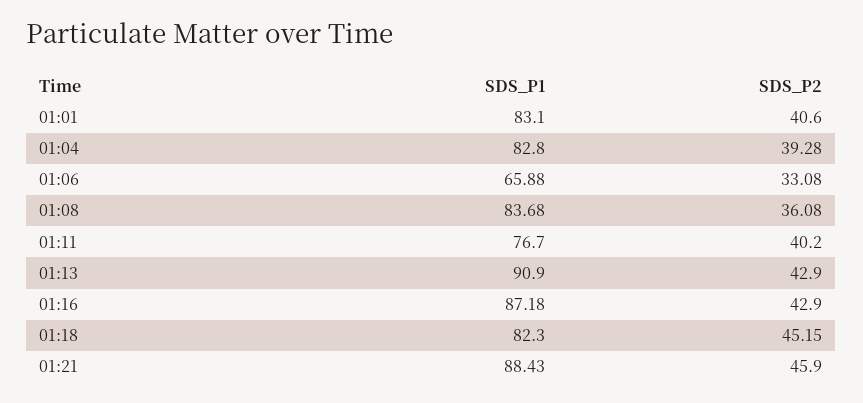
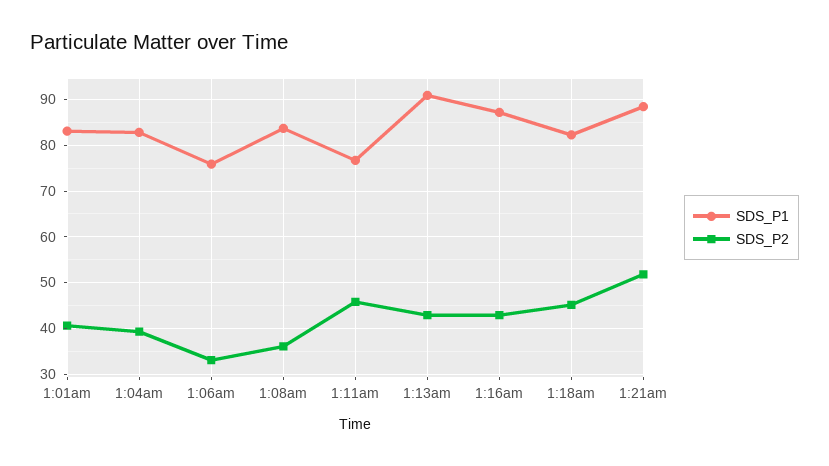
  {
    "SDS_P1": {
      "01:01": 83.1,
      "01:04": 82.8,
-     "01:06": 65.88,
+     "01:06": 76,
      "01:08": 83.68,
      "01:11": 76.7,
      "01:13": 90.9,
      "01:16": 87.18,
      "01:18": 82.3,
      "01:21": 88.43
    },
    "SDS_P2": {
      "01:01": 40.6,
      "01:04": 39.28,
      "01:06": 33.08,
      "01:08": 36.08,
-     "01:11": 40.2,
+     "01:11": 46,
      "01:13": 42.9,
      "01:16": 42.9,
      "01:18": 45.15,
-     "01:21": 45.9
+     "01:21": 52
    }
  }

